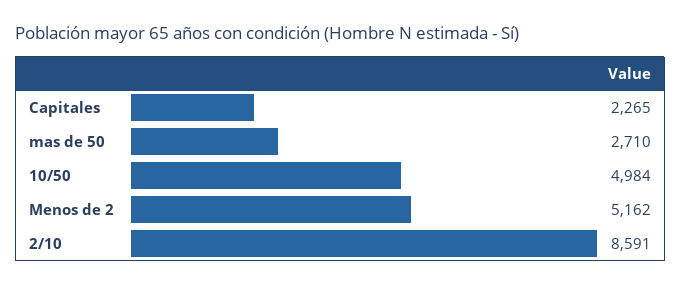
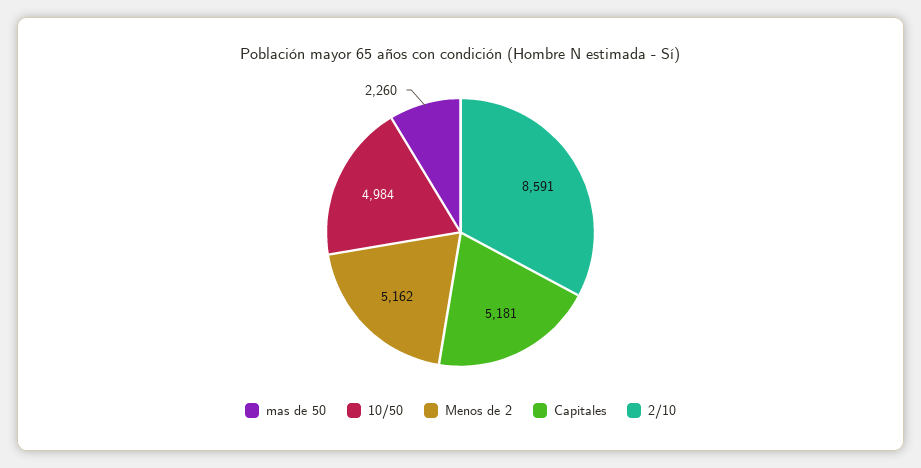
  {
-   "Capitales": 2265,
+   "Capitales": 5181,
-   "mas de 50": 2710,
+   "mas de 50": 2260,
    "10/50": 4984,
    "Menos de 2": 5162,
    "2/10": 8591
  }

